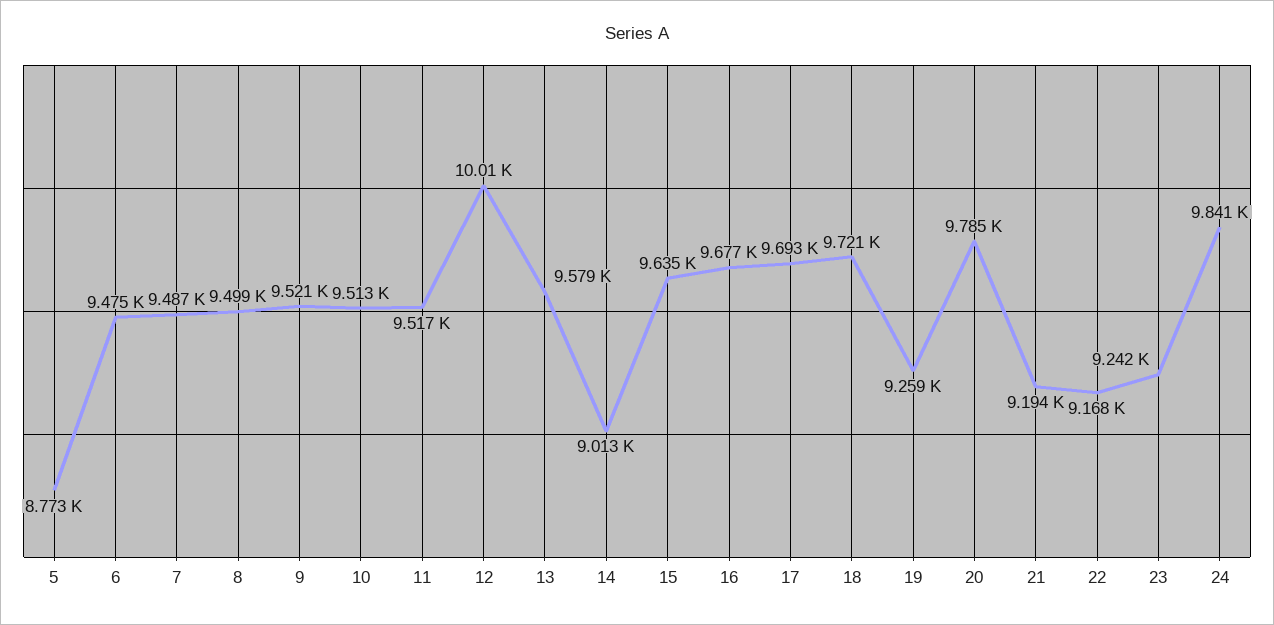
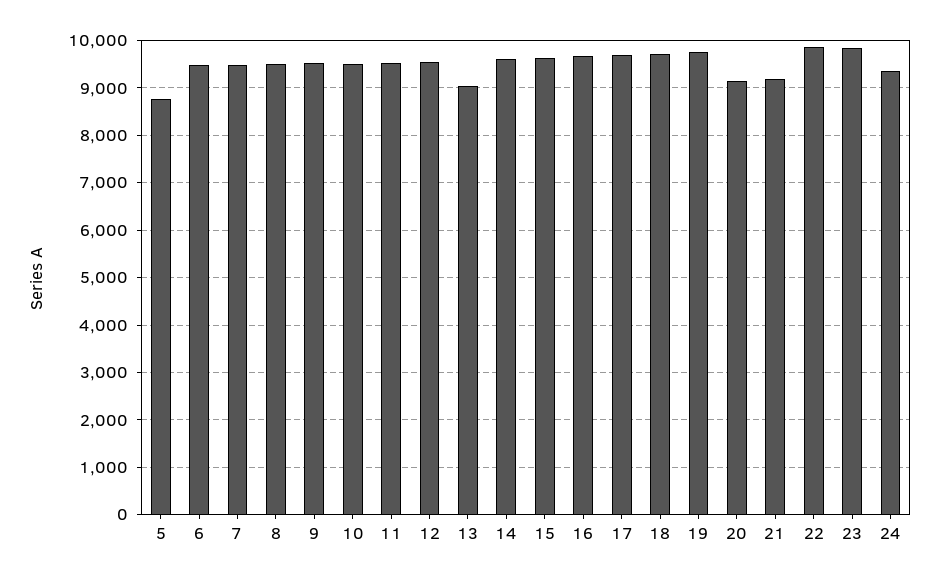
  {
    "5": 8773,
    "6": 9475,
    "7": 9487,
    "8": 9499,
    "9": 9521,
    "10": 9513,
    "11": 9517,
-   "12": 10010,
+   "12": 9600,
-   "13": 9579,
+   "13": 9000,
-   "14": 9013,
+   "14": 9600,
    "15": 9635,
    "16": 9677,
    "17": 9693,
    "18": 9721,
-   "19": 9259,
+   "19": 9800,
-   "20": 9785,
+   "20": 9200,
    "21": 9194,
-   "22": 9168,
+   "22": 9800,
-   "23": 9242,
+   "23": 9800,
-   "24": 9841
+   "24": 9400
  }

